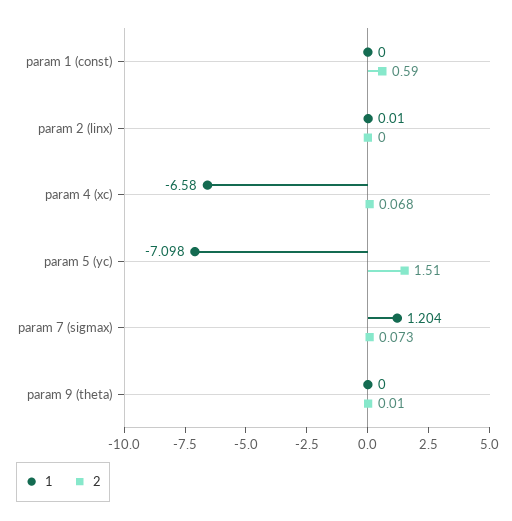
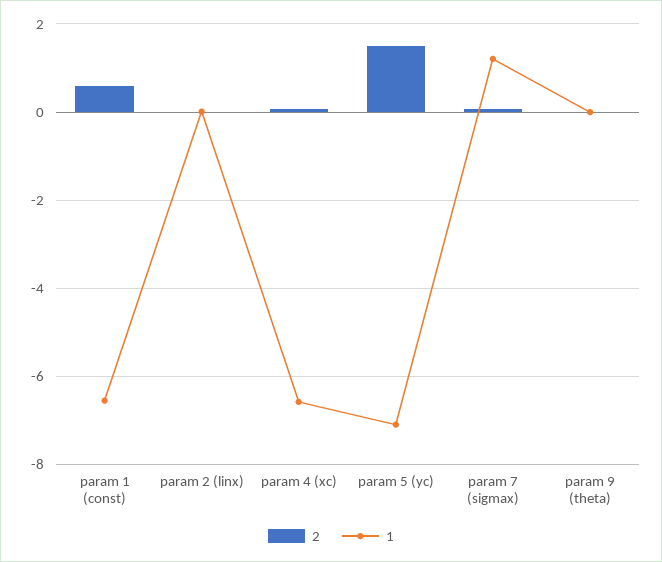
  {
    "1": {
-     "param 1 (const)": 0,
+     "param 1 (const)": -6.6,
      "param 2 (linx)": 0.01,
      "param 4 (xc)": -6.58,
      "param 5 (yc)": -7.098,
      "param 7 (sigmax)": 1.204,
      "param 9 (theta)": 0
    },
    "2": {
      "param 1 (const)": 0.59,
      "param 2 (linx)": 0,
      "param 4 (xc)": 0.068,
      "param 5 (yc)": 1.51,
      "param 7 (sigmax)": 0.073,
      "param 9 (theta)": 0.01
    }
  }

